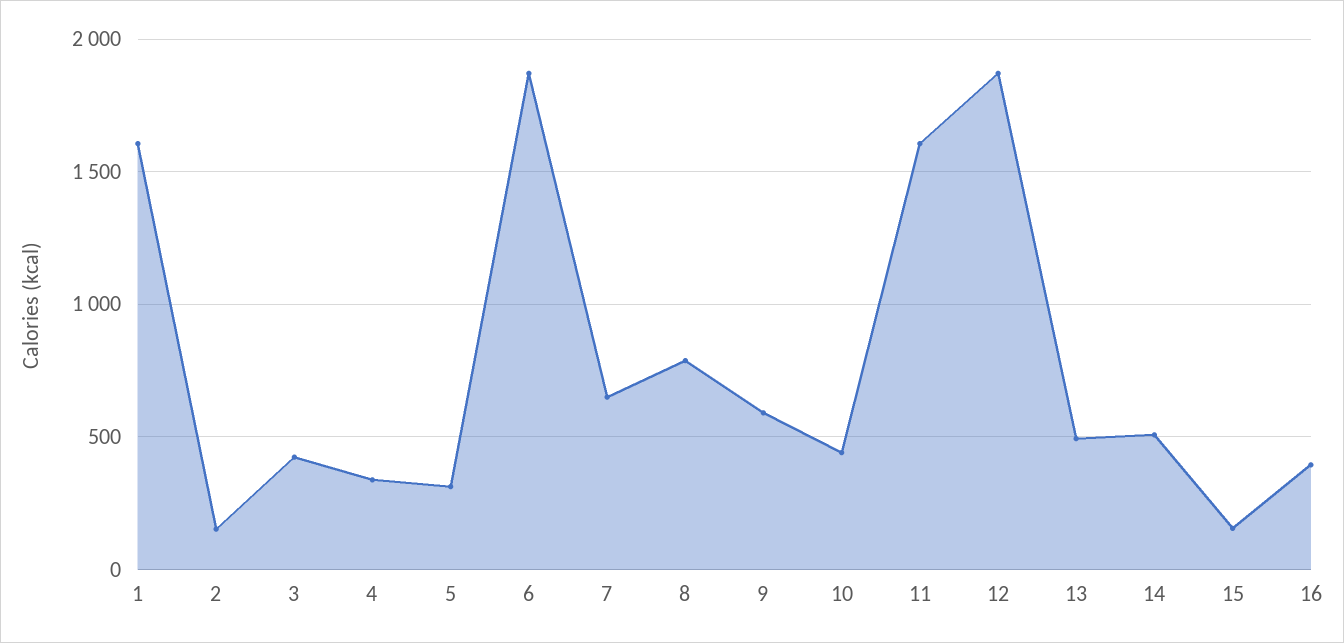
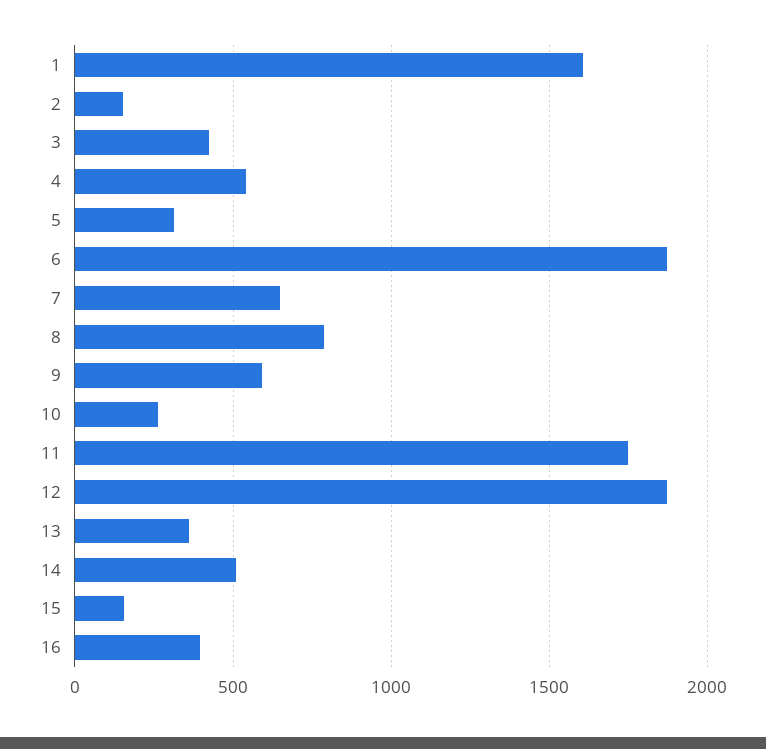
  {
    "1": 1600,
    "2": 150,
    "3": 400,
-   "4": 350,
+   "4": 550,
    "5": 300,
    "6": 1850,
    "7": 650,
    "8": 800,
    "9": 600,
-   "10": 450,
+   "10": 250,
-   "11": 1600,
+   "11": 1750,
    "12": 1850,
-   "13": 500,
+   "13": 350,
    "14": 500,
    "15": 150,
    "16": 400
  }

